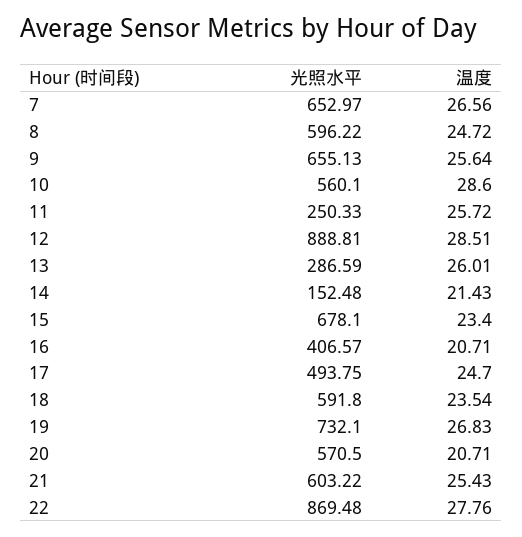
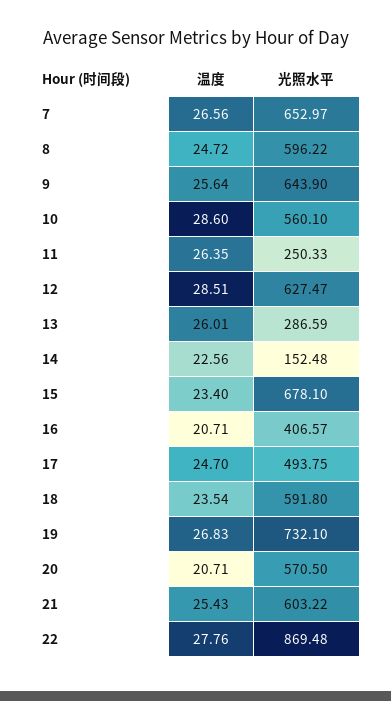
  {
    "光照水平": {
      "7": 652.97,
      "8": 596.22,
-     "9": 655.13,
+     "9": 643.9,
      "10": 560.1,
      "11": 250.33,
-     "12": 888.81,
+     "12": 627.47,
      "13": 286.59,
      "14": 152.48,
      "15": 678.1,
      "16": 406.57,
      "17": 493.75,
      "18": 591.8,
      "19": 732.1,
      "20": 570.5,
      "21": 603.22,
      "22": 869.48
    },
    "温度": {
      "7": 26.56,
      "8": 24.72,
      "9": 25.64,
      "10": 28.6,
-     "11": 25.72,
+     "11": 26.35,
      "12": 28.51,
      "13": 26.01,
-     "14": 21.43,
+     "14": 22.56,
      "15": 23.4,
      "16": 20.71,
      "17": 24.7,
      "18": 23.54,
      "19": 26.83,
      "20": 20.71,
      "21": 25.43,
      "22": 27.76
    }
  }

